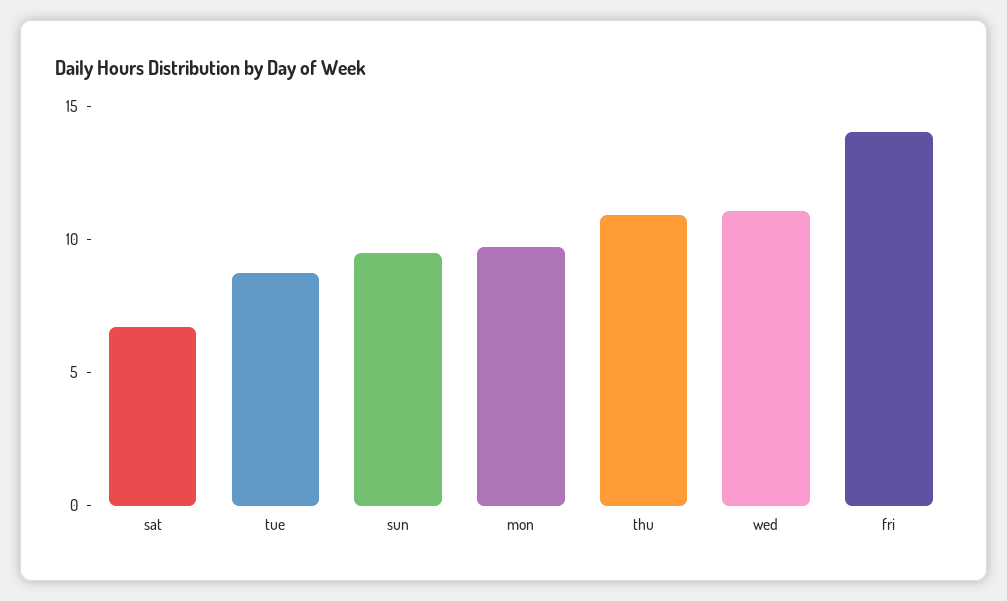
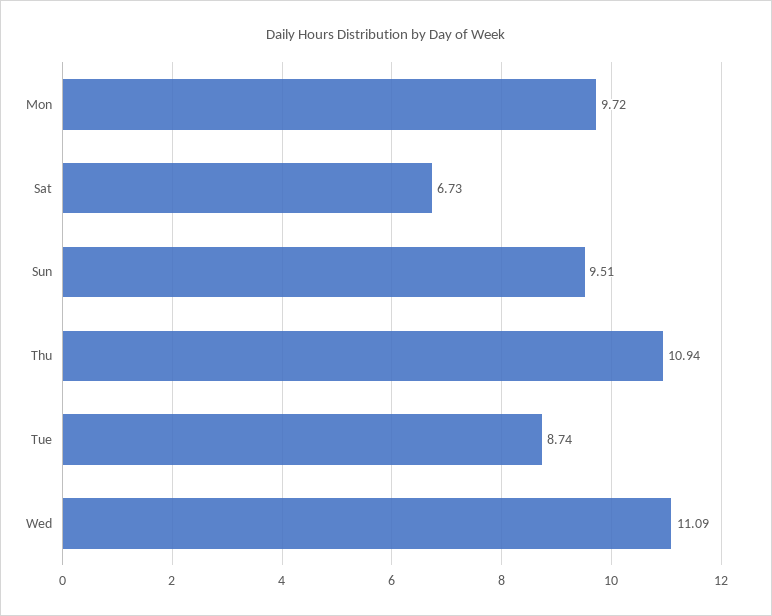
  {
    "sat": 6.73,
    "tue": 8.74,
    "sun": 9.51,
    "mon": 9.72,
    "thu": 10.94,
-   "wed": 11.09,
+   "wed": 11.09
-   "fri": 14
  }

